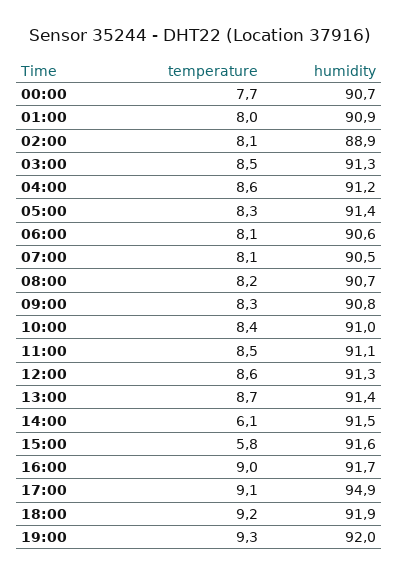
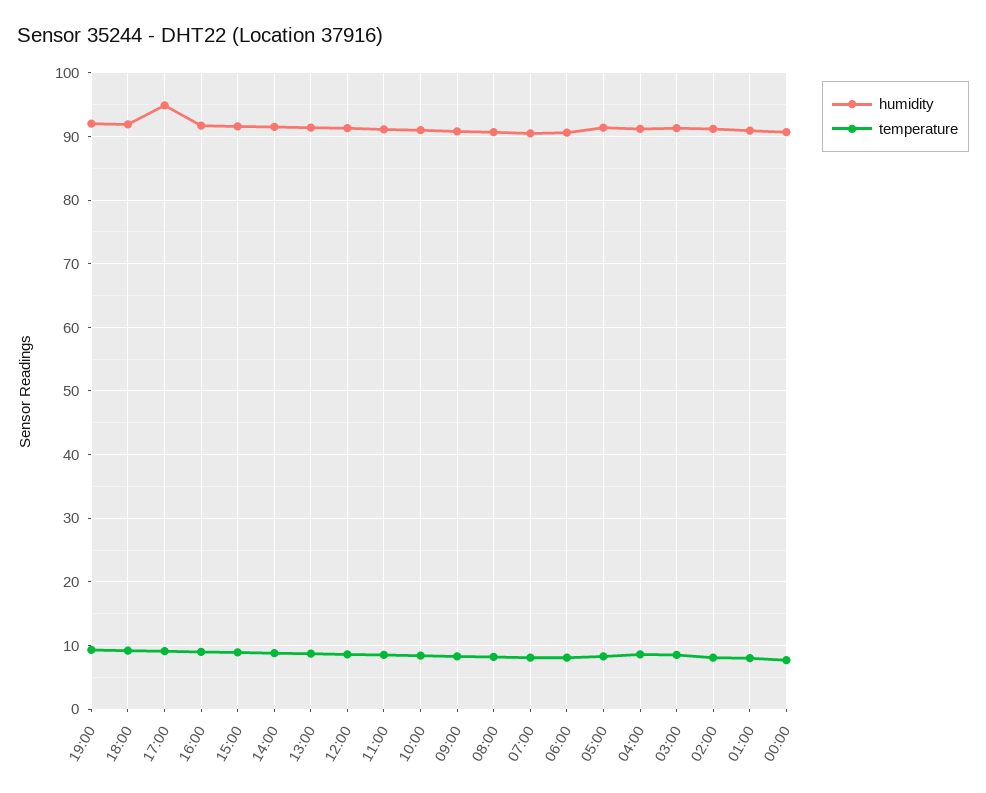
  {
    "temperature": {
      "00:00": 7.7,
      "01:00": 8,
      "02:00": 8.1,
      "03:00": 8.5,
      "04:00": 8.6,
      "05:00": 8.3,
      "06:00": 8.1,
      "07:00": 8.1,
      "08:00": 8.2,
      "09:00": 8.3,
      "10:00": 8.4,
      "11:00": 8.5,
      "12:00": 8.6,
      "13:00": 8.7,
-     "14:00": 6.1,
+     "14:00": 9,
-     "15:00": 5.8,
+     "15:00": 9,
      "16:00": 9,
      "17:00": 9.1,
      "18:00": 9.2,
      "19:00": 9.3
    },
    "humidity": {
      "00:00": 90.7,
      "01:00": 90.9,
-     "02:00": 88.9,
+     "02:00": 91,
      "03:00": 91.3,
      "04:00": 91.2,
      "05:00": 91.4,
      "06:00": 90.6,
      "07:00": 90.5,
      "08:00": 90.7,
      "09:00": 90.8,
      "10:00": 91,
      "11:00": 91.1,
      "12:00": 91.3,
      "13:00": 91.4,
      "14:00": 91.5,
      "15:00": 91.6,
      "16:00": 91.7,
      "17:00": 94.9,
      "18:00": 91.9,
      "19:00": 92
    }
  }

